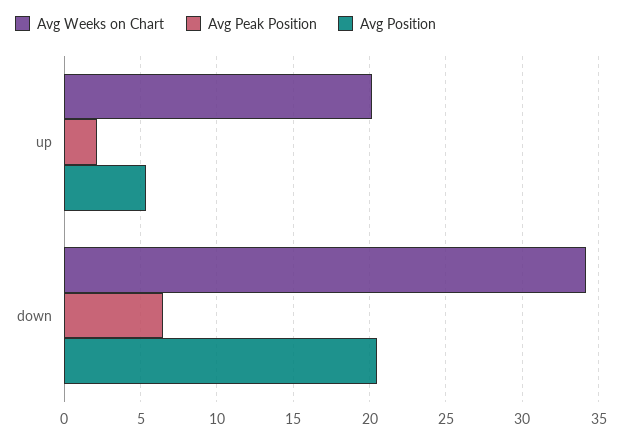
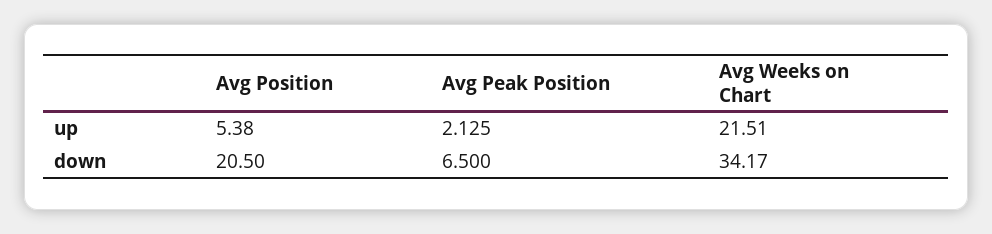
  {
    "Avg Weeks on Chart": {
-     "up": 20,
+     "up": 21.51,
      "down": 34.17
    },
    "Avg Peak Position": {
      "up": 2.125,
      "down": 6.5
    },
    "Avg Position": {
      "up": 5.38,
      "down": 20.5
    }
  }

